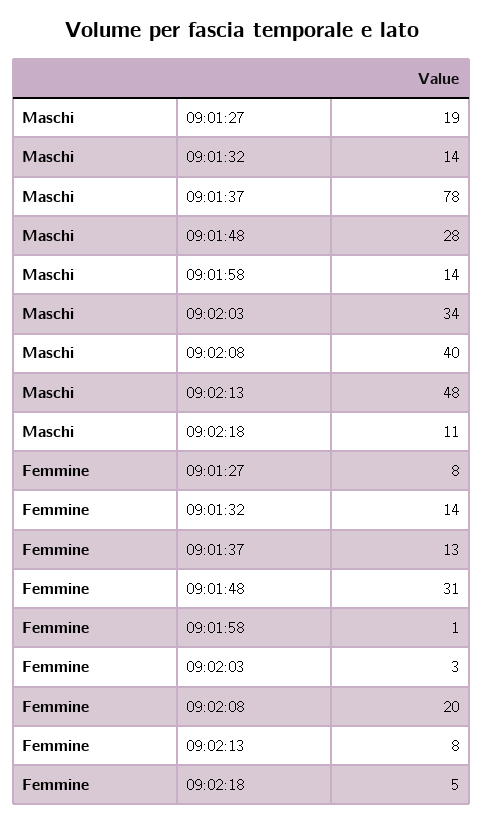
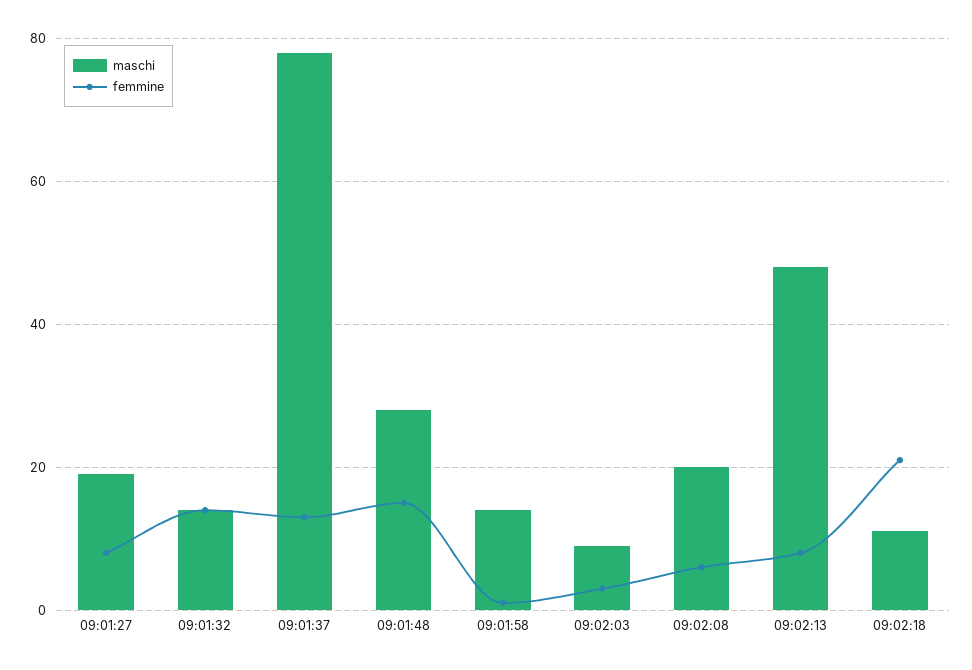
  {
    "Maschi": {
      "09:01:27": 19,
      "09:01:32": 14,
      "09:01:37": 78,
      "09:01:48": 28,
      "09:01:58": 14,
-     "09:02:03": 34,
+     "09:02:03": 10,
-     "09:02:08": 40,
+     "09:02:08": 20,
      "09:02:13": 48,
      "09:02:18": 11
    },
    "Femmine": {
      "09:01:27": 8,
      "09:01:32": 14,
      "09:01:37": 13,
-     "09:01:48": 31,
+     "09:01:48": 15,
      "09:01:58": 1,
      "09:02:03": 3,
-     "09:02:08": 20,
+     "09:02:08": 5,
      "09:02:13": 8,
-     "09:02:18": 5
+     "09:02:18": 20
    }
  }

